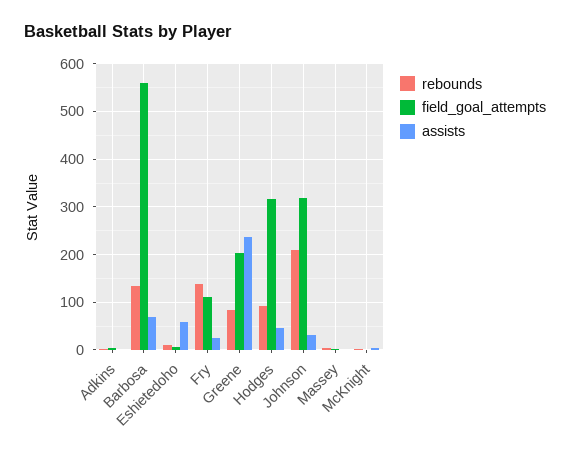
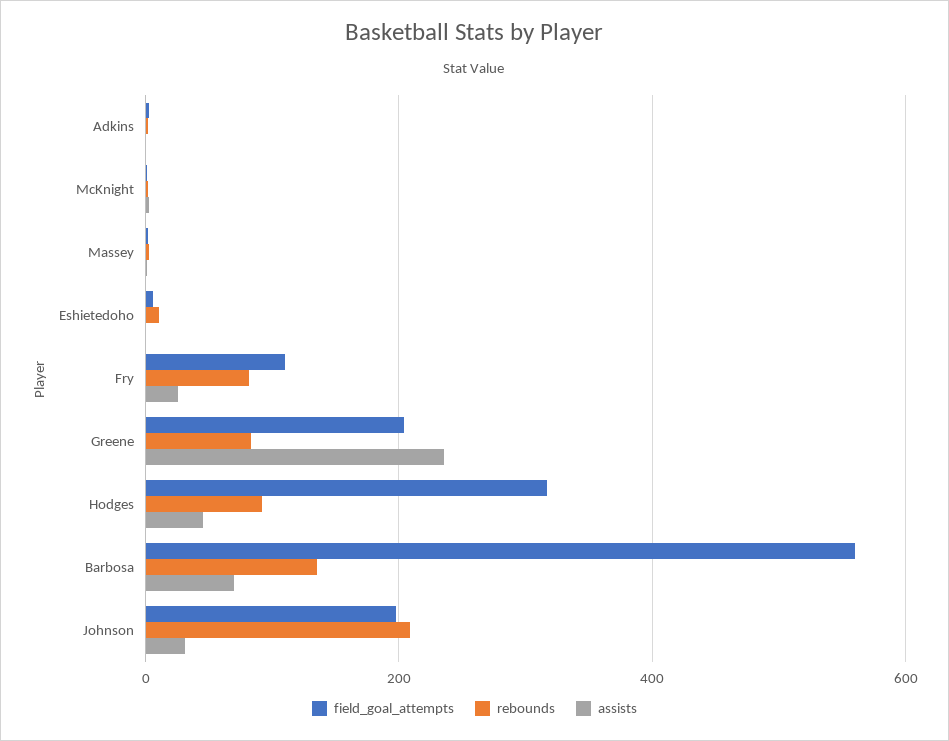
  {
    "rebounds": {
      "Adkins": 0,
      "Barbosa": 140,
      "Eshietedoho": 20,
-     "Fry": 140,
+     "Fry": 80,
      "Greene": 80,
      "Hodges": 100,
      "Johnson": 200,
      "Massey": 0,
      "McKnight": 0
    },
    "field_goal_attempts": {
      "Adkins": 0,
      "Barbosa": 560,
      "Eshietedoho": 0,
      "Fry": 120,
      "Greene": 200,
      "Hodges": 320,
-     "Johnson": 320,
+     "Johnson": 200,
      "Massey": 0,
      "McKnight": 0
    },
    "assists": {
      "Adkins": 0,
      "Barbosa": 80,
-     "Eshietedoho": 60,
+     "Eshietedoho": 0,
      "Fry": 20,
      "Greene": 240,
      "Hodges": 40,
      "Johnson": 40,
      "Massey": 0,
      "McKnight": 0
    }
  }

